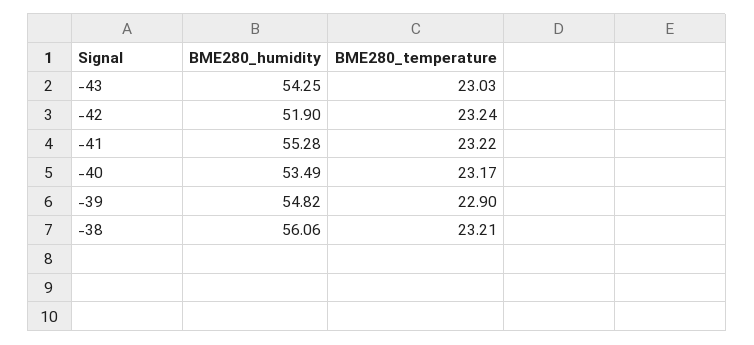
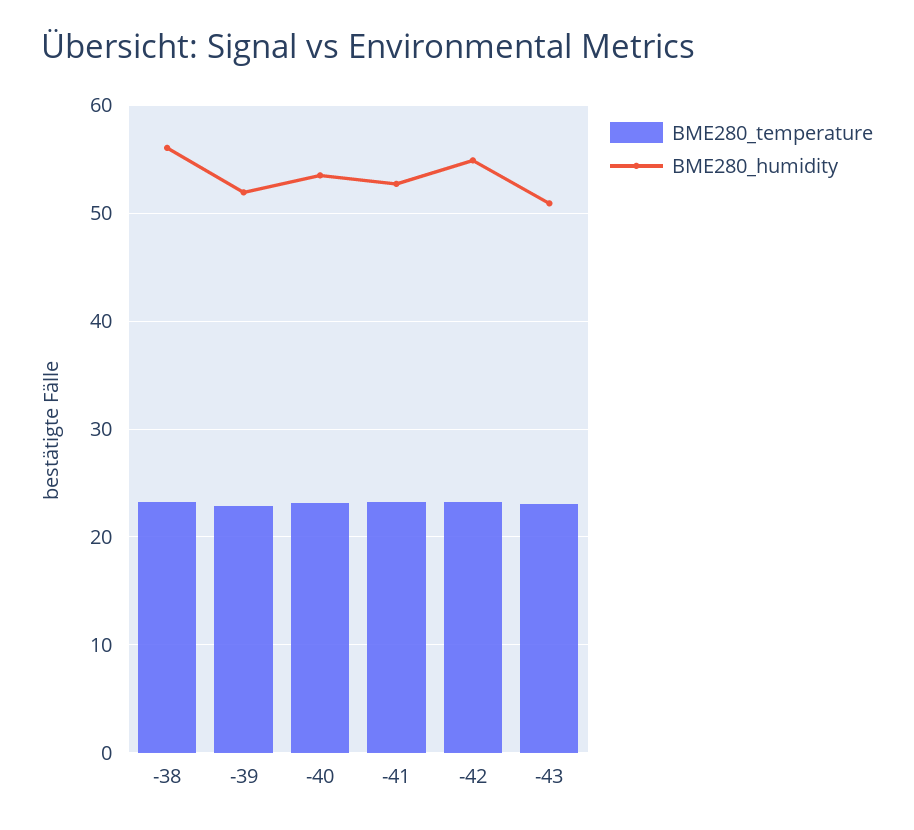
  {
    "BME280_humidity": {
-     "-43": 54.25,
+     "-43": 51,
-     "-42": 51.9,
+     "-42": 55,
-     "-41": 55.28,
+     "-41": 53,
      "-40": 53.49,
-     "-39": 54.82,
+     "-39": 52,
      "-38": 56.06
    },
    "BME280_temperature": {
      "-43": 23.03,
      "-42": 23.24,
      "-41": 23.22,
      "-40": 23.17,
      "-39": 22.9,
      "-38": 23.21
    }
  }

